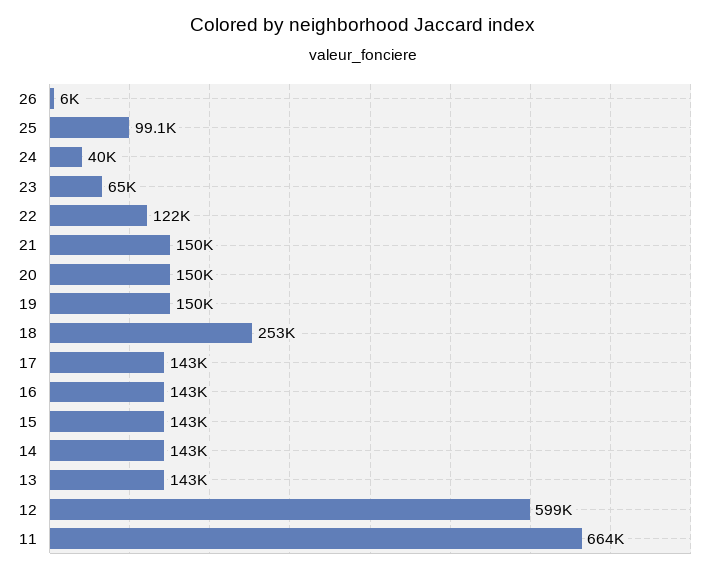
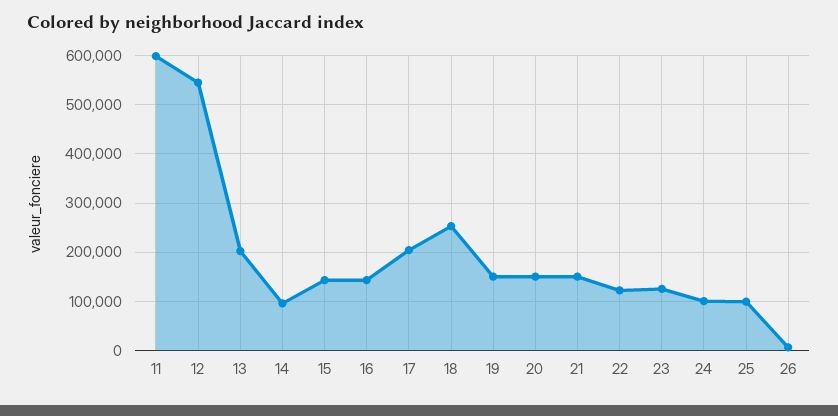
  {
    "26": 6000,
    "25": 99100,
-   "24": 40000,
+   "24": 100000,
-   "23": 65000,
+   "23": 120000,
    "22": 122000,
    "21": 150000,
    "20": 150000,
    "19": 150000,
    "18": 253000,
-   "17": 143000,
+   "17": 200000,
    "16": 143000,
    "15": 143000,
-   "14": 143000,
+   "14": 100000,
-   "13": 143000,
+   "13": 200000,
-   "12": 599000,
+   "12": 540000,
-   "11": 664000
+   "11": 600000
  }

